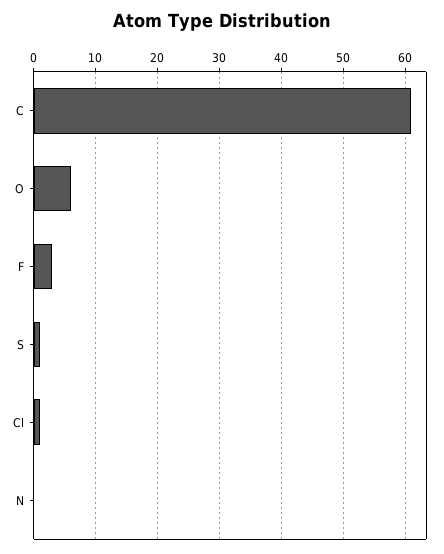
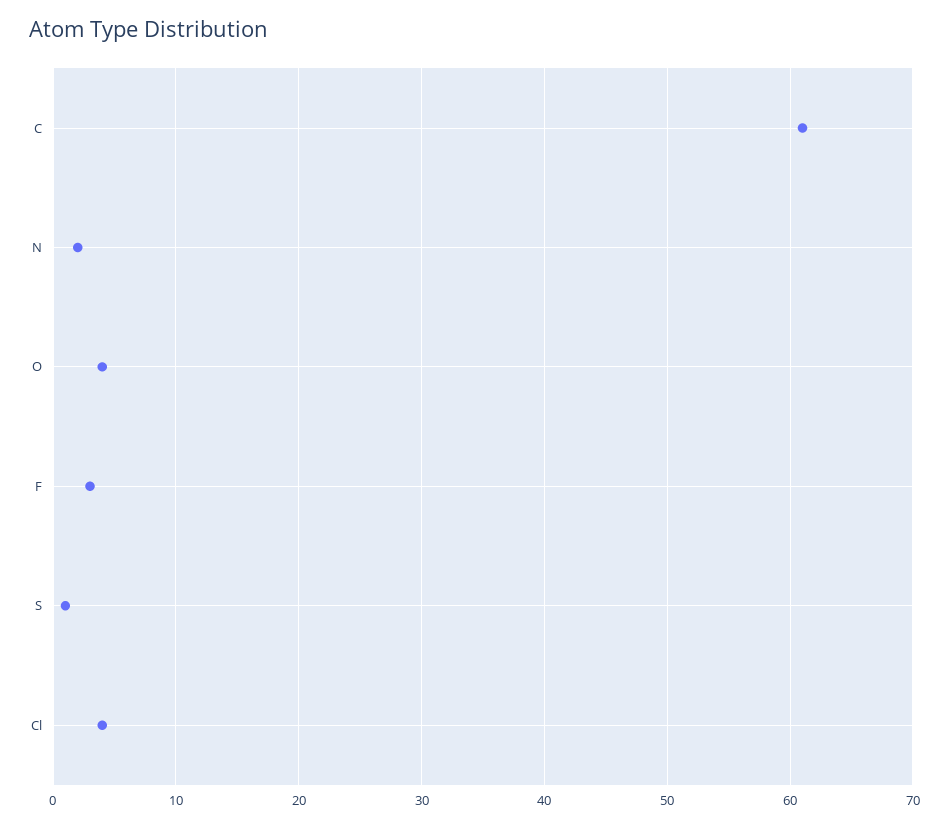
  {
    "C": 61,
-   "O": 6,
+   "O": 4,
    "F": 3,
    "S": 1,
-   "Cl": 1,
+   "Cl": 4,
-   "N": 0
+   "N": 2
  }

